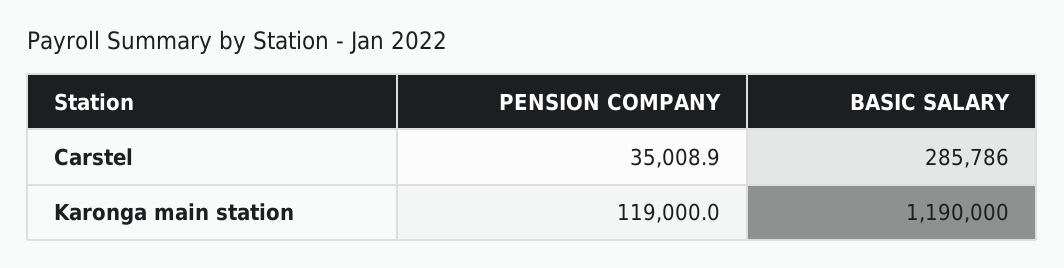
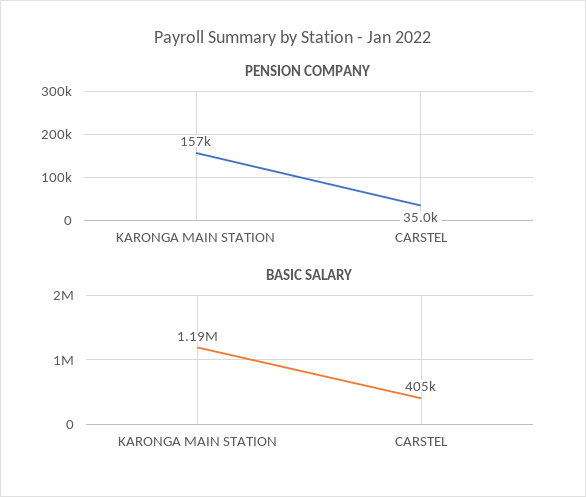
  {
    "PENSION COMPANY": {
      "Carstel": 35008.9,
-     "Karonga main station": 119000
+     "Karonga main station": 157000
    },
    "BASIC SALARY": {
-     "Carstel": 285786,
+     "Carstel": 405000,
      "Karonga main station": 1190000
    }
  }

